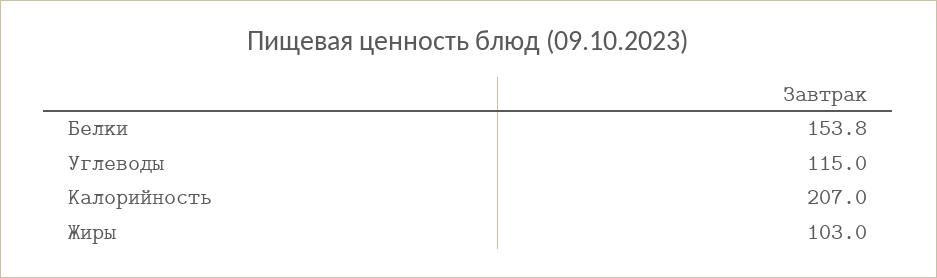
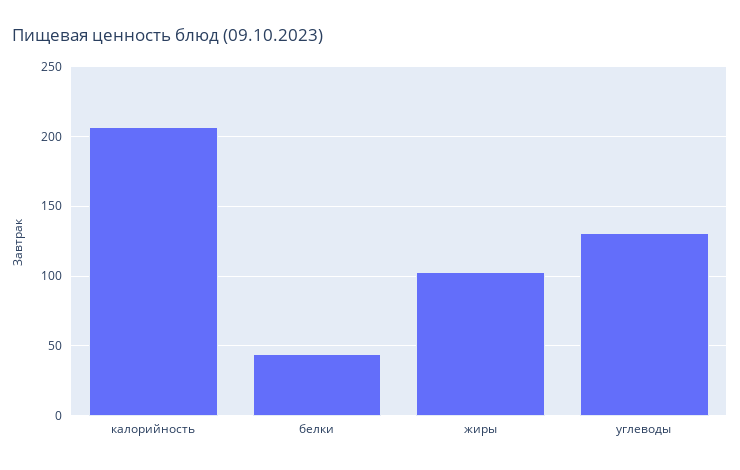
  {
-   "Белки": 153.8,
+   "Белки": 45,
-   "Углеводы": 115,
+   "Углеводы": 130,
    "Калорийность": 207,
    "Жиры": 103
  }

